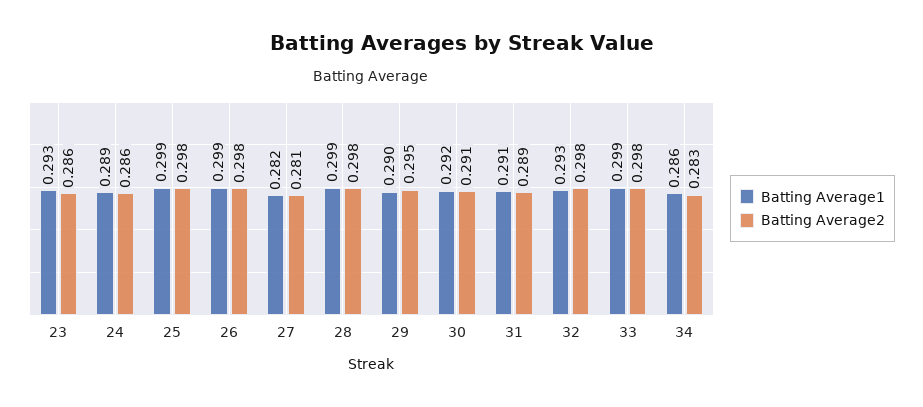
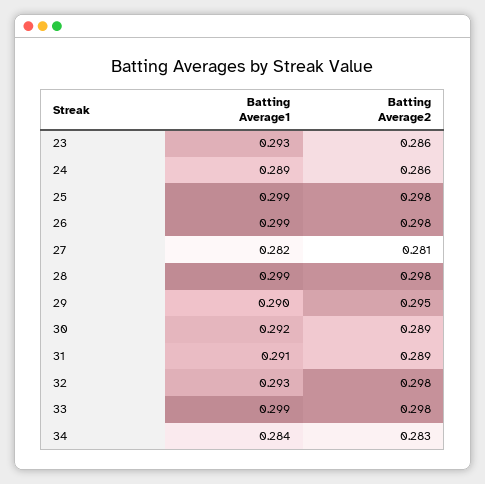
  {
    "Batting Average1": {
      "23": 0.293,
      "24": 0.289,
      "25": 0.299,
      "26": 0.299,
      "27": 0.282,
      "28": 0.299,
      "29": 0.29,
      "30": 0.292,
      "31": 0.291,
      "32": 0.293,
      "33": 0.299,
-     "34": 0.286
+     "34": 0.284
    },
    "Batting Average2": {
      "23": 0.286,
      "24": 0.286,
      "25": 0.298,
      "26": 0.298,
      "27": 0.281,
      "28": 0.298,
      "29": 0.295,
-     "30": 0.291,
+     "30": 0.289,
      "31": 0.289,
      "32": 0.298,
      "33": 0.298,
      "34": 0.283
    }
  }

